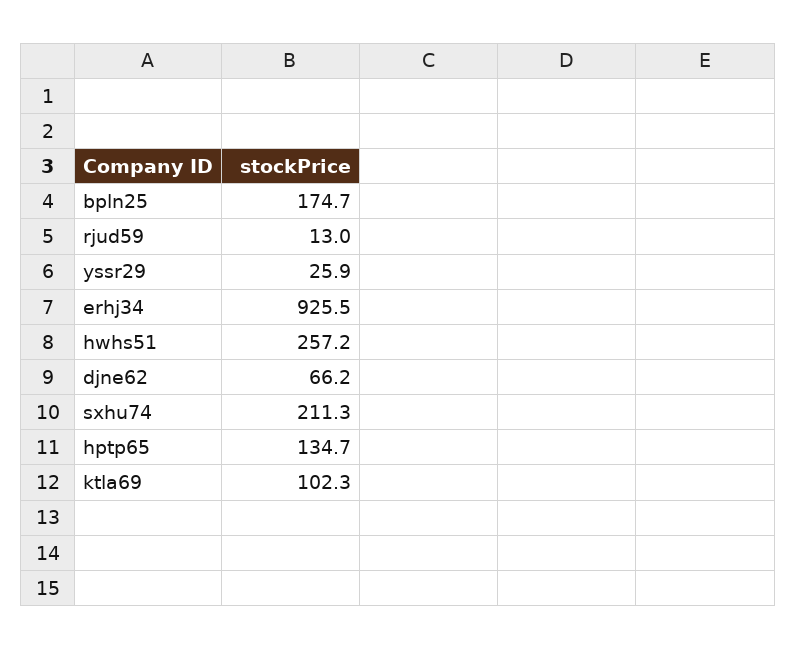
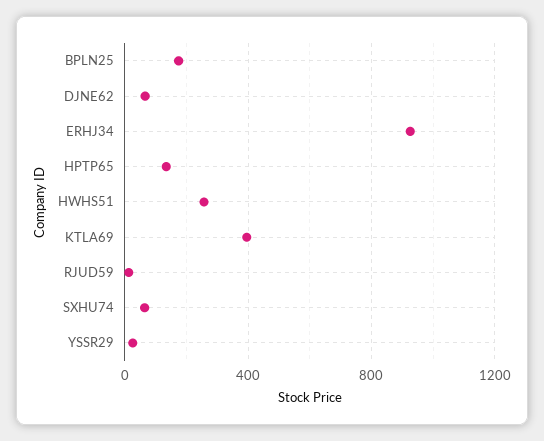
  {
    "bpln25": 174.7,
    "rjud59": 13,
    "yssr29": 25.9,
    "erhj34": 925.5,
    "hwhs51": 257.2,
    "djne62": 66.2,
-   "sxhu74": 211.3,
+   "sxhu74": 50,
    "hptp65": 134.7,
-   "ktla69": 102.3
+   "ktla69": 400
  }

